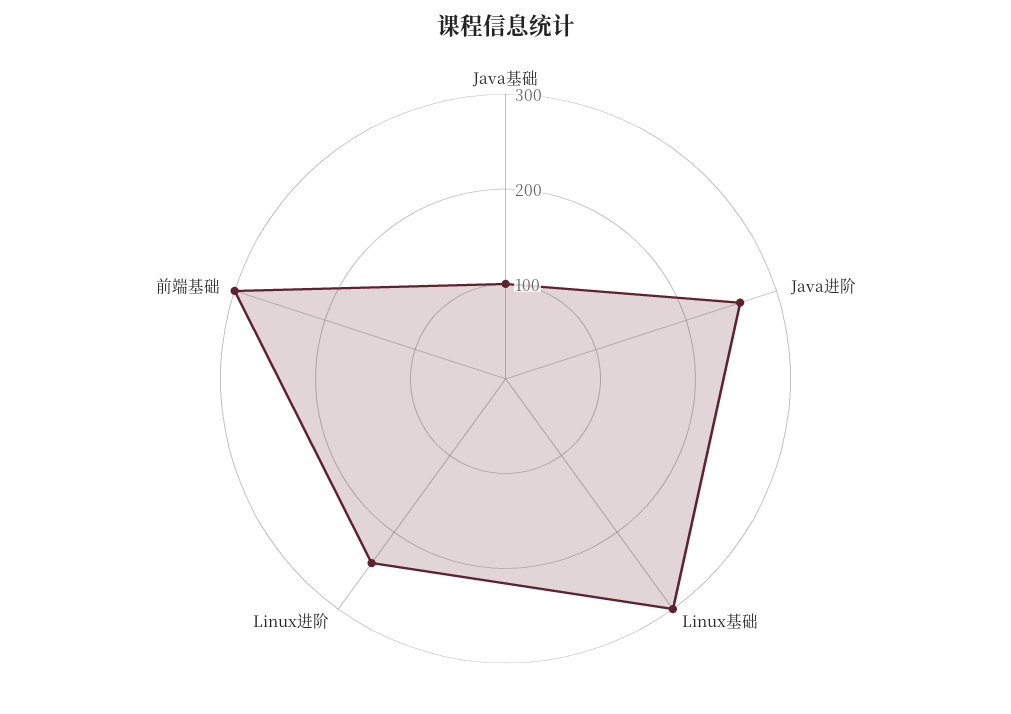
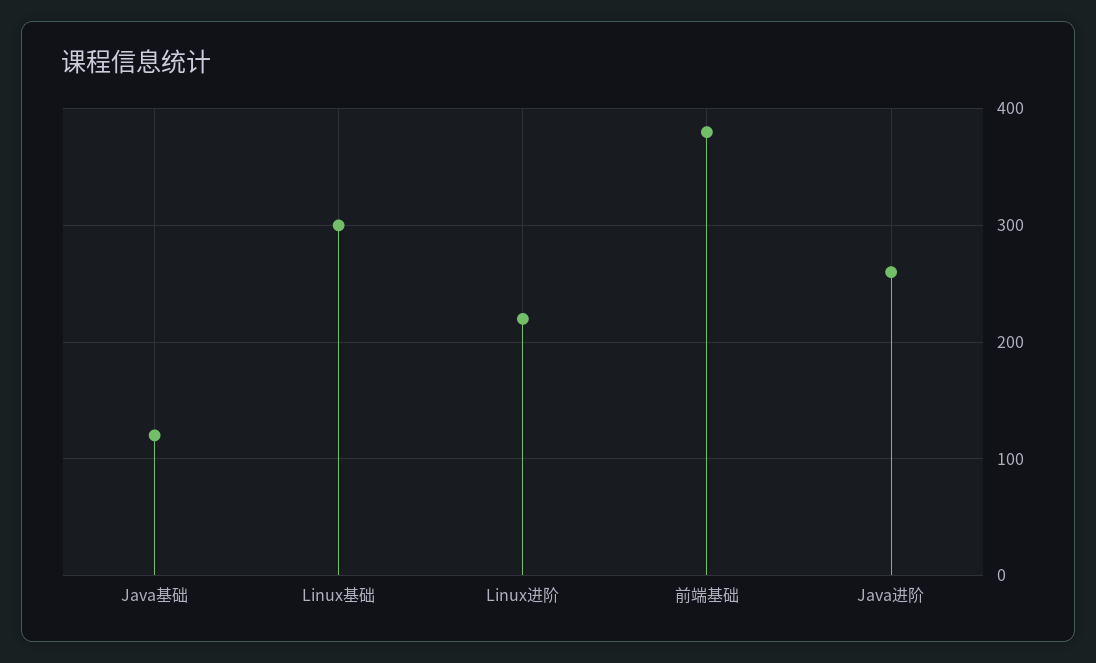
  {
-   "Java基础": 100,
+   "Java基础": 120,
    "Java进阶": 260,
    "Linux基础": 300,
-   "Linux进阶": 240,
+   "Linux进阶": 220,
-   "前端基础": 300
+   "前端基础": 380
  }

